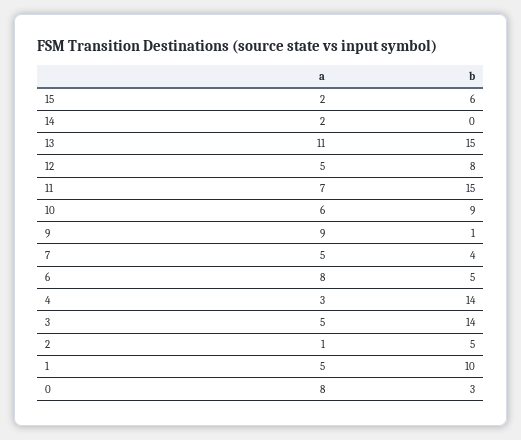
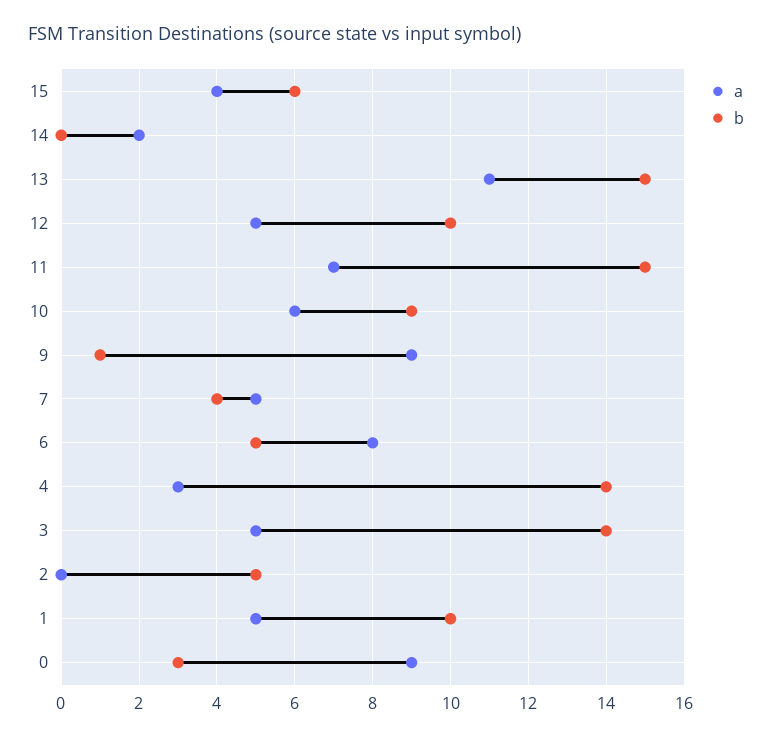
  {
    "a": {
-     "15": 2,
+     "15": 4,
      "14": 2,
      "13": 11,
      "12": 5,
      "11": 7,
      "10": 6,
      "9": 9,
      "7": 5,
      "6": 8,
      "4": 3,
      "3": 5,
-     "2": 1,
+     "2": 0,
      "1": 5,
-     "0": 8
+     "0": 9
    },
    "b": {
      "15": 6,
      "14": 0,
      "13": 15,
-     "12": 8,
+     "12": 10,
      "11": 15,
      "10": 9,
      "9": 1,
      "7": 4,
      "6": 5,
      "4": 14,
      "3": 14,
      "2": 5,
      "1": 10,
      "0": 3
    }
  }

